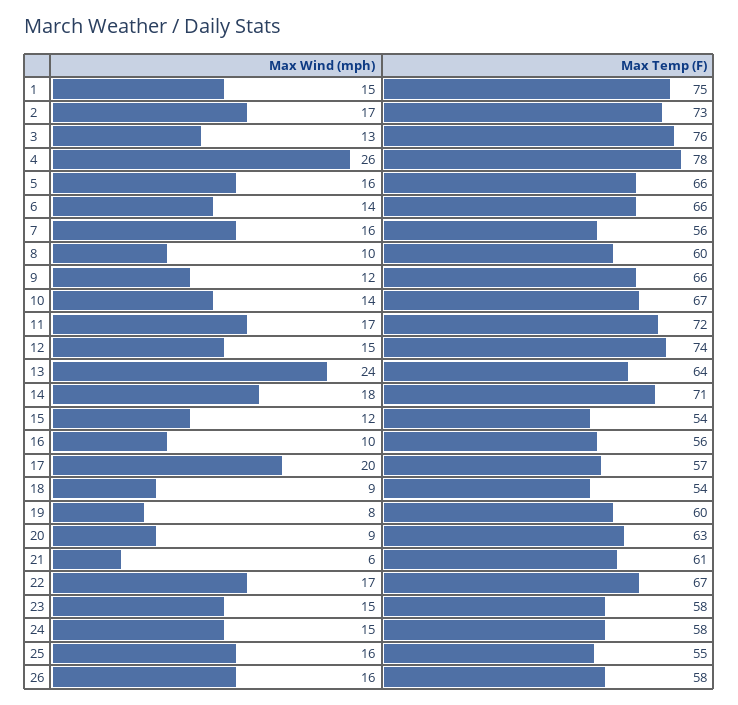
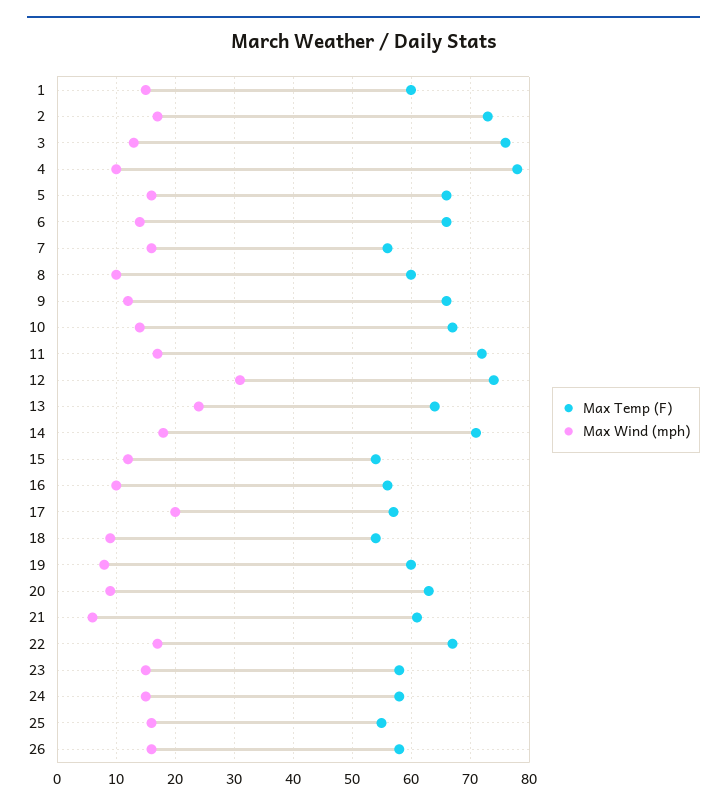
  {
    "Max Wind (mph)": {
      "1": 15,
      "2": 17,
      "3": 13,
-     "4": 26,
+     "4": 10,
      "5": 16,
      "6": 14,
      "7": 16,
      "8": 10,
      "9": 12,
      "10": 14,
      "11": 17,
-     "12": 15,
+     "12": 30,
      "13": 24,
      "14": 18,
      "15": 12,
      "16": 10,
      "17": 20,
      "18": 9,
      "19": 8,
      "20": 9,
      "21": 6,
      "22": 17,
      "23": 15,
      "24": 15,
      "25": 16,
      "26": 16
    },
    "Max Temp (F)": {
-     "1": 75,
+     "1": 60,
      "2": 73,
      "3": 76,
      "4": 78,
      "5": 66,
      "6": 66,
      "7": 56,
      "8": 60,
      "9": 66,
      "10": 67,
      "11": 72,
      "12": 74,
      "13": 64,
      "14": 71,
      "15": 54,
      "16": 56,
      "17": 57,
      "18": 54,
      "19": 60,
      "20": 63,
      "21": 61,
      "22": 67,
      "23": 58,
      "24": 58,
      "25": 55,
      "26": 58
    }
  }

